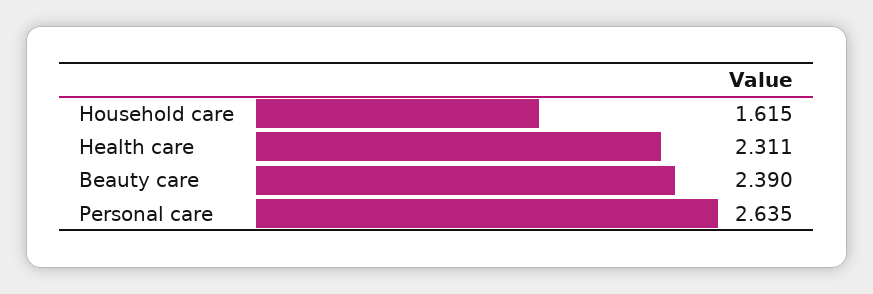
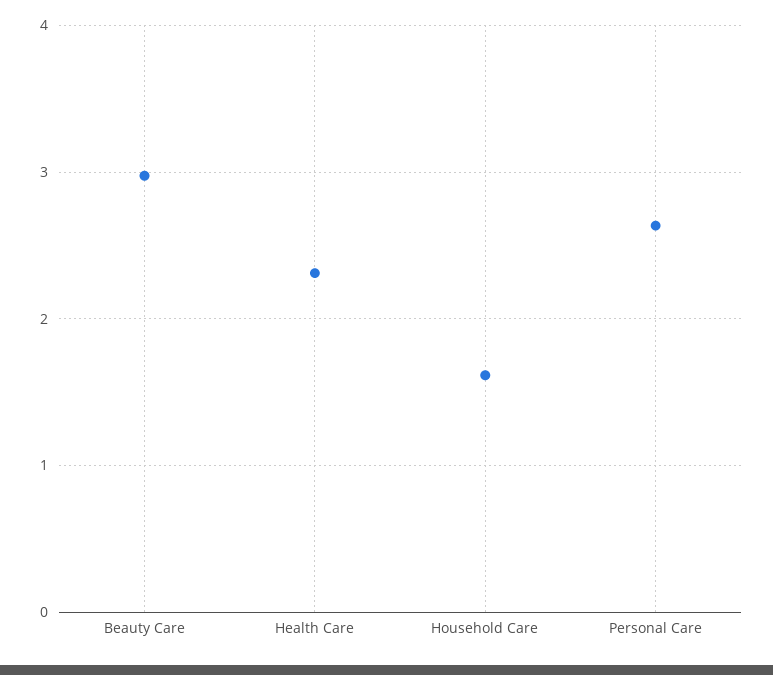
  {
    "Household care": 1.615,
    "Health care": 2.311,
-   "Beauty care": 2.39,
+   "Beauty care": 3,
    "Personal care": 2.635
  }

